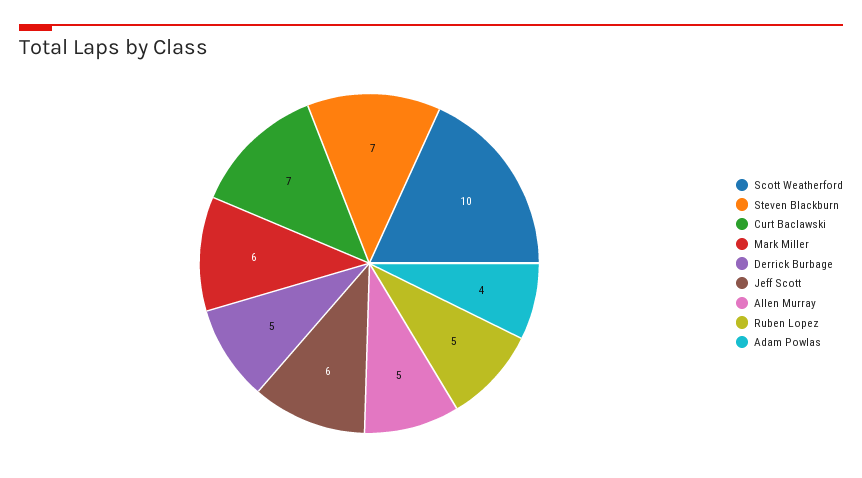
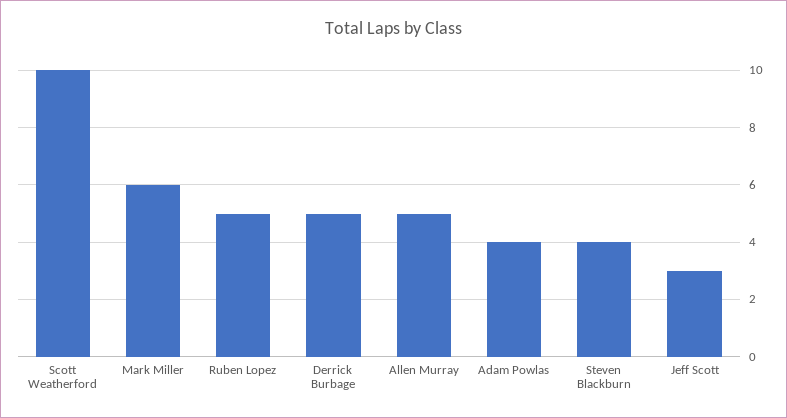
  {
    "Scott Weatherford": 10,
-   "Steven Blackburn": 7,
+   "Steven Blackburn": 4,
-   "Curt Baclawski": 7,
    "Mark Miller": 6,
    "Derrick Burbage": 5,
-   "Jeff Scott": 6,
+   "Jeff Scott": 3,
    "Allen Murray": 5,
    "Ruben Lopez": 5,
    "Adam Powlas": 4
  }

